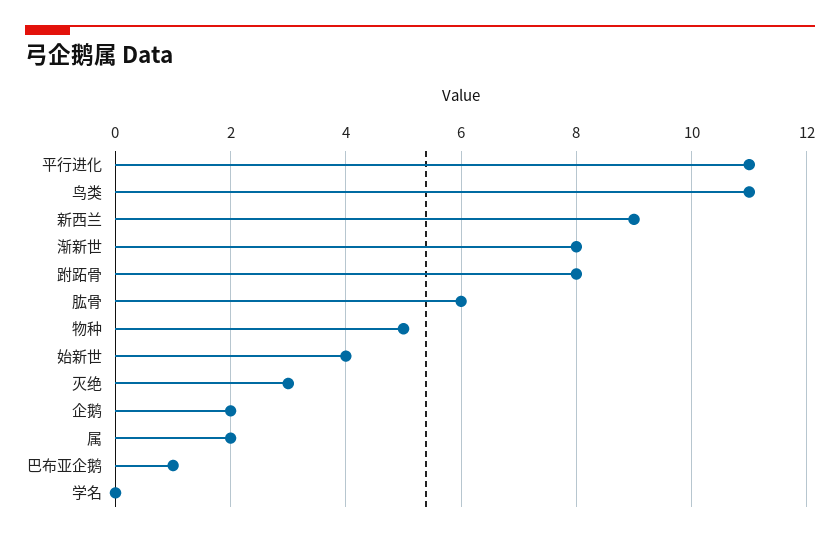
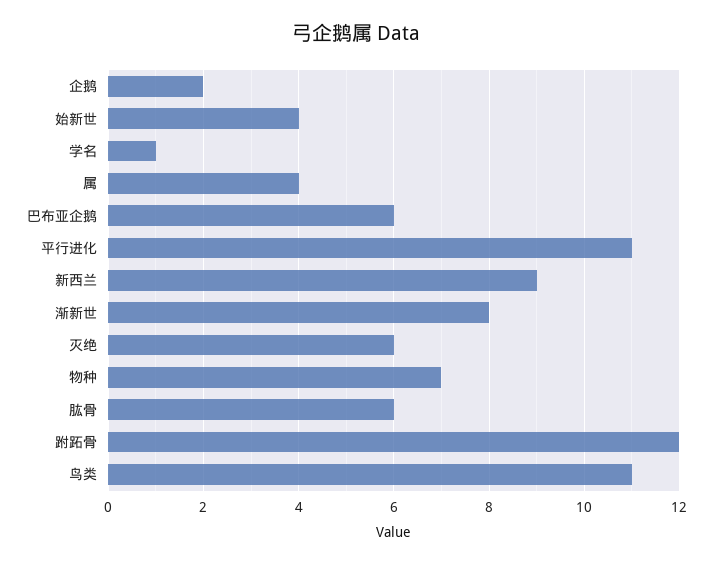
  {
    "平行进化": 11,
    "鸟类": 11,
    "新西兰": 9,
    "渐新世": 8,
-   "跗跖骨": 8,
+   "跗跖骨": 12,
    "肱骨": 6,
-   "物种": 5,
+   "物种": 7,
    "始新世": 4,
-   "灭绝": 3,
+   "灭绝": 6,
    "企鹅": 2,
-   "属": 2,
+   "属": 4,
-   "巴布亚企鹅": 1,
+   "巴布亚企鹅": 6,
-   "学名": 0
+   "学名": 1
  }

